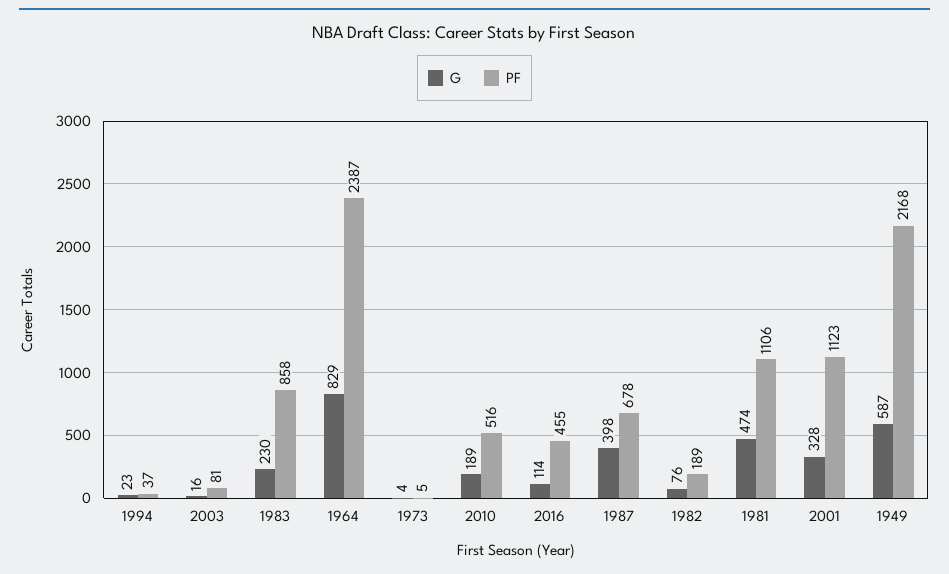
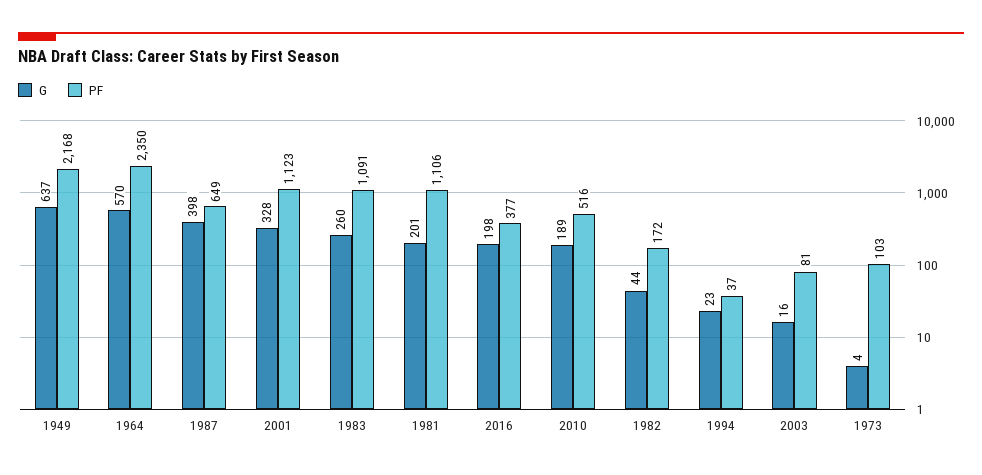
  {
    "G": {
      "1994": 23,
      "2003": 16,
-     "1983": 230,
+     "1983": 260,
-     "1964": 829,
+     "1964": 570,
      "1973": 4,
      "2010": 189,
-     "2016": 114,
+     "2016": 198,
      "1987": 398,
-     "1982": 76,
+     "1982": 44,
-     "1981": 474,
+     "1981": 201,
      "2001": 328,
-     "1949": 587
+     "1949": 637
    },
    "PF": {
      "1994": 37,
      "2003": 81,
-     "1983": 858,
+     "1983": 1091,
-     "1964": 2387,
+     "1964": 2350,
-     "1973": 5,
+     "1973": 103,
      "2010": 516,
-     "2016": 455,
+     "2016": 377,
-     "1987": 678,
+     "1987": 649,
-     "1982": 189,
+     "1982": 172,
      "1981": 1106,
      "2001": 1123,
      "1949": 2168
    }
  }

